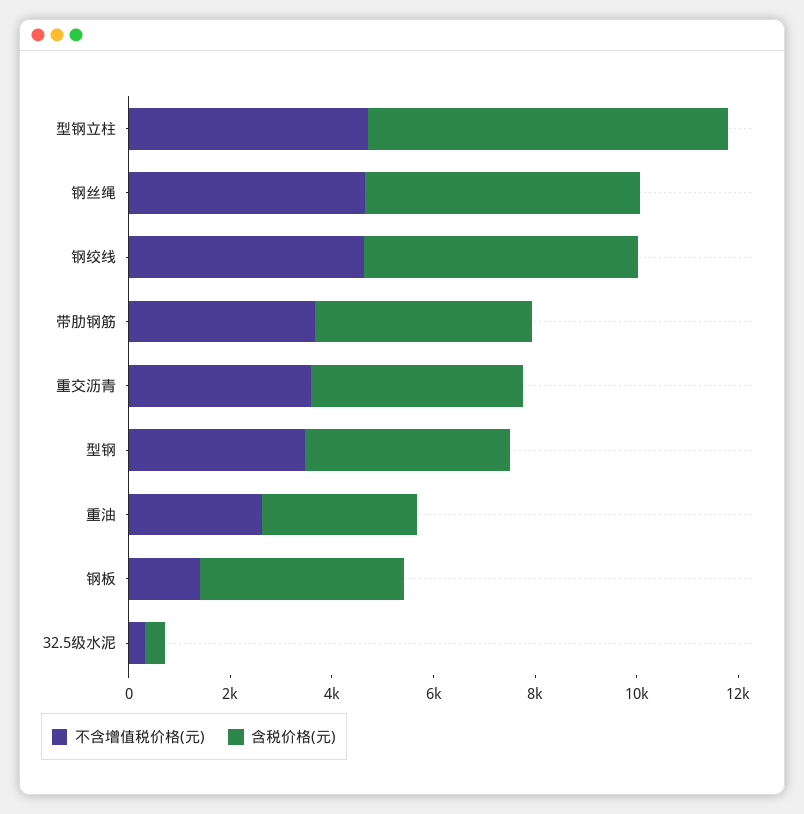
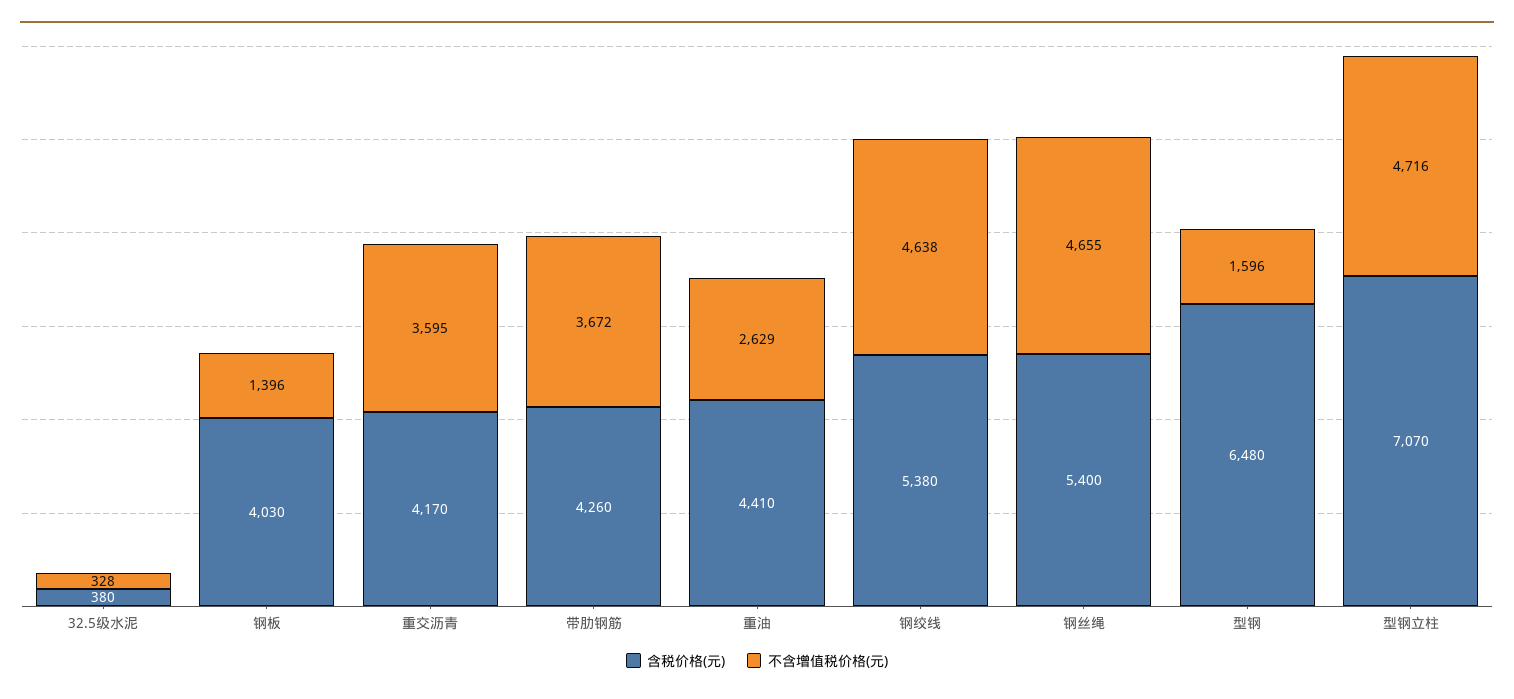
  {
    "不含增值税价格(元)": {
      "型钢立柱": 4716,
      "钢丝绳": 4655,
      "钢绞线": 4638,
      "带肋钢筋": 3672,
      "重交沥青": 3595,
-     "型钢": 3500,
+     "型钢": 1596,
      "重油": 2629,
      "钢板": 1396,
      "32.5级水泥": 328
    },
    "含税价格(元)": {
      "型钢立柱": 7070,
      "钢丝绳": 5400,
      "钢绞线": 5380,
      "带肋钢筋": 4260,
      "重交沥青": 4170,
-     "型钢": 4000,
+     "型钢": 6480,
-     "重油": 3000,
+     "重油": 4410,
      "钢板": 4030,
      "32.5级水泥": 380
    }
  }

